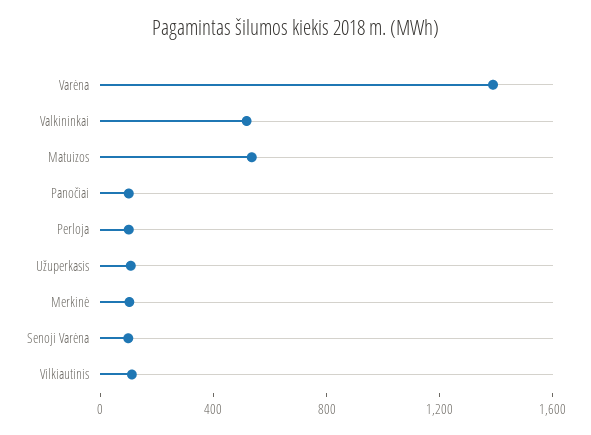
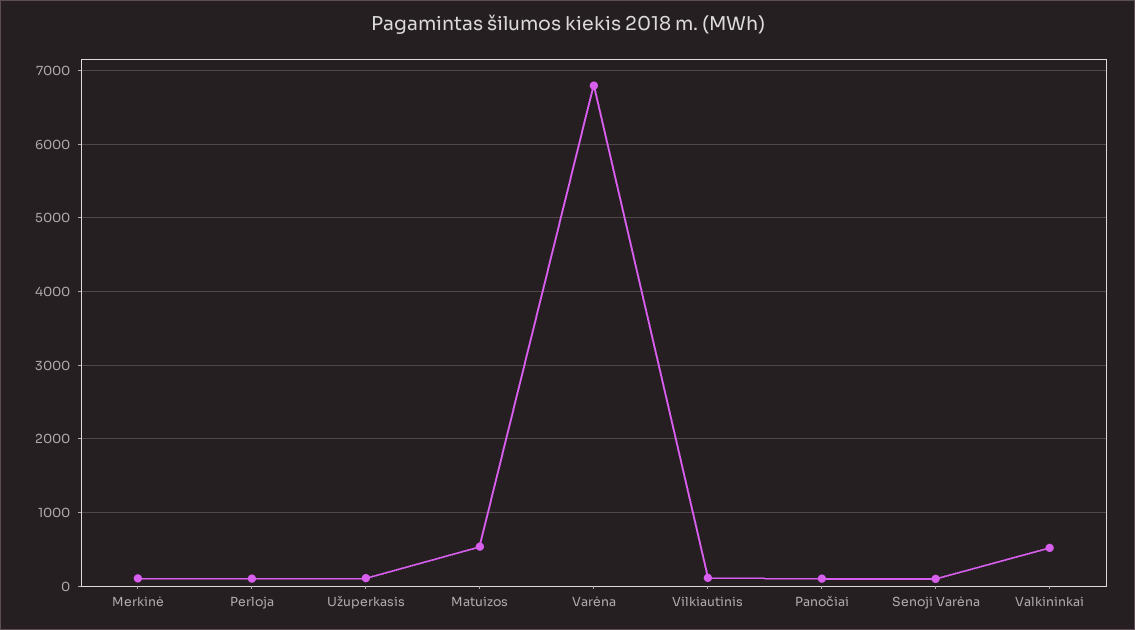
  {
-   "Varėna": 1400,
+   "Varėna": 6800,
    "Valkininkai": 500,
    "Matuizos": 500,
    "Panočiai": 100,
    "Perloja": 100,
    "Užuperkasis": 100,
    "Merkinė": 100,
    "Senoji Varėna": 100,
    "Vilkiautinis": 100
  }

